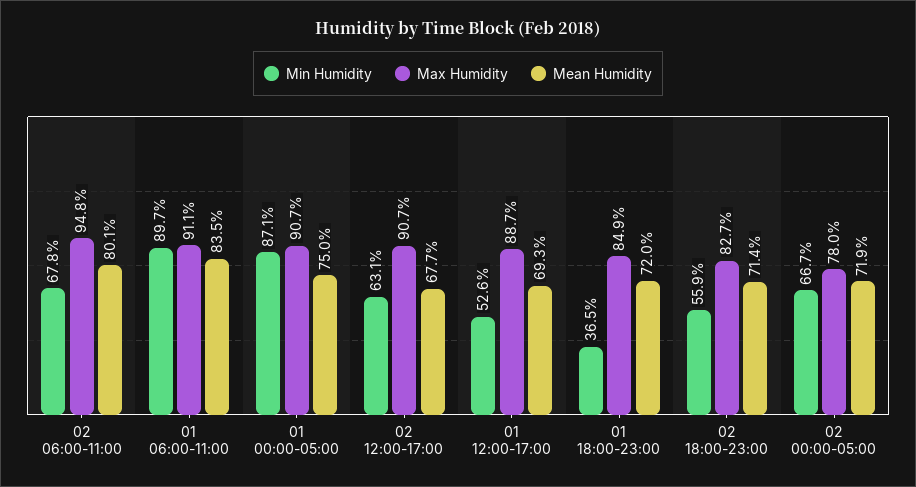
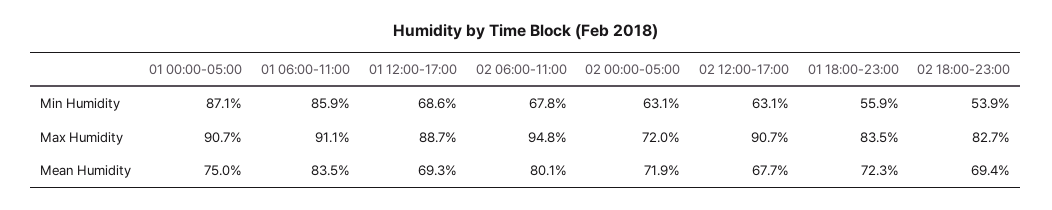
  {
    "Min Humidity": {
      "02 06:00-11:00": 67.8,
-     "01 06:00-11:00": 89.7,
+     "01 06:00-11:00": 85.9,
      "01 00:00-05:00": 87.1,
      "02 12:00-17:00": 63.1,
-     "01 12:00-17:00": 52.6,
+     "01 12:00-17:00": 68.6,
-     "01 18:00-23:00": 36.5,
+     "01 18:00-23:00": 55.9,
-     "02 18:00-23:00": 55.9,
+     "02 18:00-23:00": 53.9,
-     "02 00:00-05:00": 66.7
+     "02 00:00-05:00": 63.1
    },
    "Max Humidity": {
      "02 06:00-11:00": 94.8,
      "01 06:00-11:00": 91.1,
      "01 00:00-05:00": 90.7,
      "02 12:00-17:00": 90.7,
      "01 12:00-17:00": 88.7,
-     "01 18:00-23:00": 84.9,
+     "01 18:00-23:00": 83.5,
      "02 18:00-23:00": 82.7,
-     "02 00:00-05:00": 78
+     "02 00:00-05:00": 72
    },
    "Mean Humidity": {
      "02 06:00-11:00": 80.1,
      "01 06:00-11:00": 83.5,
      "01 00:00-05:00": 75,
      "02 12:00-17:00": 67.7,
      "01 12:00-17:00": 69.3,
-     "01 18:00-23:00": 72,
+     "01 18:00-23:00": 72.3,
-     "02 18:00-23:00": 71.4,
+     "02 18:00-23:00": 69.4,
      "02 00:00-05:00": 71.9
    }
  }

